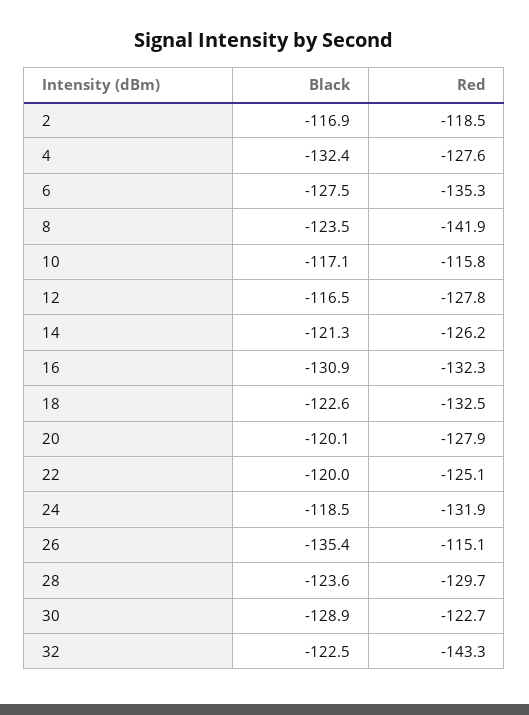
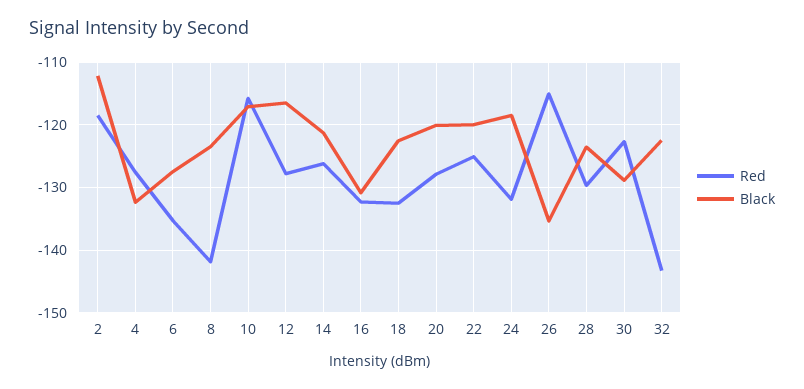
  {
    "Black": {
-     "2": -116.9,
+     "2": -112,
      "4": -132.4,
      "6": -127.5,
      "8": -123.5,
      "10": -117.1,
      "12": -116.5,
      "14": -121.3,
      "16": -130.9,
      "18": -122.6,
      "20": -120.1,
      "22": -120,
      "24": -118.5,
      "26": -135.4,
      "28": -123.6,
      "30": -128.9,
      "32": -122.5
    },
    "Red": {
      "2": -118.5,
      "4": -127.6,
      "6": -135.3,
      "8": -141.9,
      "10": -115.8,
      "12": -127.8,
      "14": -126.2,
      "16": -132.3,
      "18": -132.5,
      "20": -127.9,
      "22": -125.1,
      "24": -131.9,
      "26": -115.1,
      "28": -129.7,
      "30": -122.7,
      "32": -143.3
    }
  }

